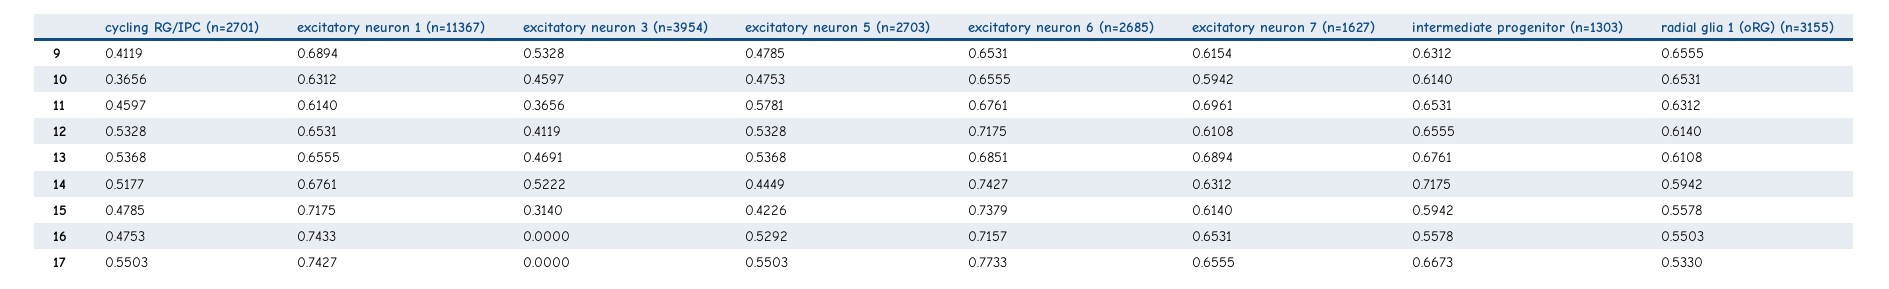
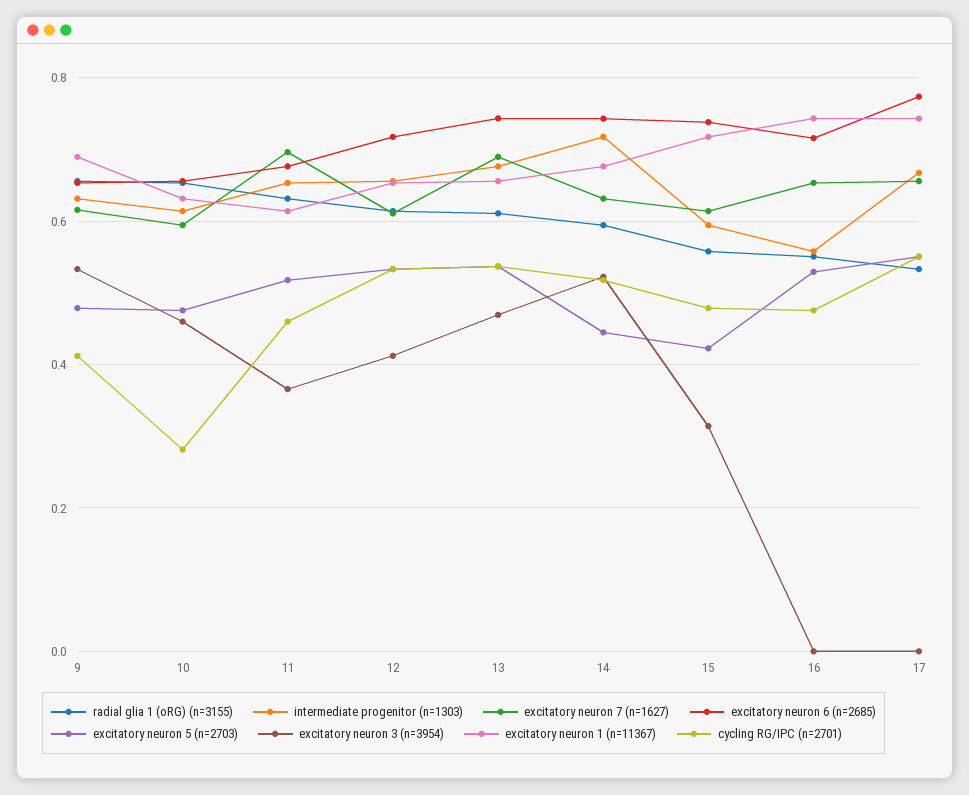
  {
    "cycling RG/IPC (n=2701)": {
      "9": 0.4119,
-     "10": 0.3656,
+     "10": 0.28,
      "11": 0.4597,
      "12": 0.5328,
      "13": 0.5368,
      "14": 0.5177,
      "15": 0.4785,
      "16": 0.4753,
      "17": 0.5503
    },
    "excitatory neuron 1 (n=11367)": {
      "9": 0.6894,
      "10": 0.6312,
      "11": 0.614,
      "12": 0.6531,
      "13": 0.6555,
      "14": 0.6761,
      "15": 0.7175,
      "16": 0.7433,
      "17": 0.7427
    },
    "excitatory neuron 3 (n=3954)": {
      "9": 0.5328,
      "10": 0.4597,
      "11": 0.3656,
      "12": 0.4119,
      "13": 0.4691,
      "14": 0.5222,
      "15": 0.314,
      "16": 0,
      "17": 0
    },
    "excitatory neuron 5 (n=2703)": {
      "9": 0.4785,
      "10": 0.4753,
-     "11": 0.5781,
+     "11": 0.52,
      "12": 0.5328,
      "13": 0.5368,
      "14": 0.4449,
      "15": 0.4226,
      "16": 0.5292,
      "17": 0.5503
    },
    "excitatory neuron 6 (n=2685)": {
      "9": 0.6531,
      "10": 0.6555,
      "11": 0.6761,
      "12": 0.7175,
-     "13": 0.6851,
+     "13": 0.74,
      "14": 0.7427,
      "15": 0.7379,
      "16": 0.7157,
      "17": 0.7733
    },
    "excitatory neuron 7 (n=1627)": {
      "9": 0.6154,
      "10": 0.5942,
      "11": 0.6961,
      "12": 0.6108,
      "13": 0.6894,
      "14": 0.6312,
      "15": 0.614,
      "16": 0.6531,
      "17": 0.6555
    },
    "intermediate progenitor (n=1303)": {
      "9": 0.6312,
      "10": 0.614,
      "11": 0.6531,
      "12": 0.6555,
      "13": 0.6761,
      "14": 0.7175,
      "15": 0.5942,
      "16": 0.5578,
      "17": 0.6673
    },
    "radial glia 1 (oRG) (n=3155)": {
      "9": 0.6555,
      "10": 0.6531,
      "11": 0.6312,
      "12": 0.614,
      "13": 0.6108,
      "14": 0.5942,
      "15": 0.5578,
      "16": 0.5503,
      "17": 0.533
    }
  }

